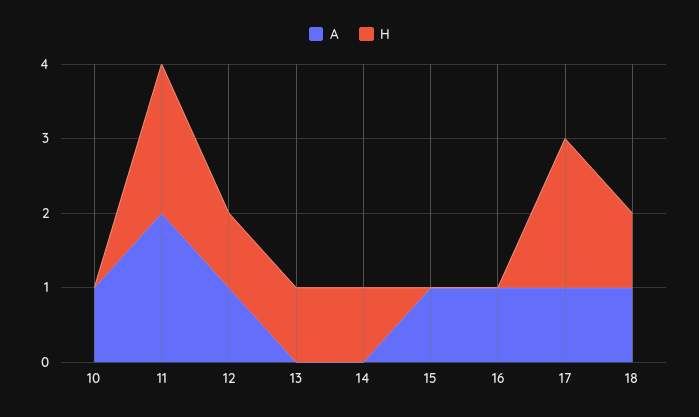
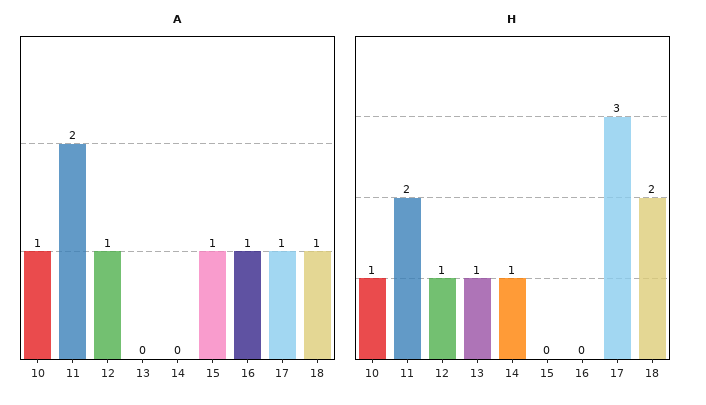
  {
    "A": {
      "10": 1,
      "11": 2,
      "12": 1,
      "13": 0,
      "14": 0,
      "15": 1,
      "16": 1,
      "17": 1,
      "18": 1
    },
    "H": {
-     "10": 0,
+     "10": 1,
      "11": 2,
      "12": 1,
      "13": 1,
      "14": 1,
      "15": 0,
      "16": 0,
-     "17": 2,
+     "17": 3,
-     "18": 1
+     "18": 2
    }
  }

